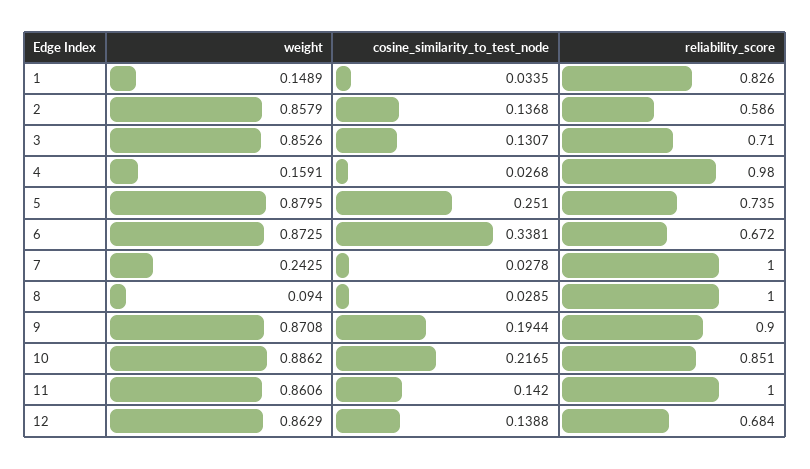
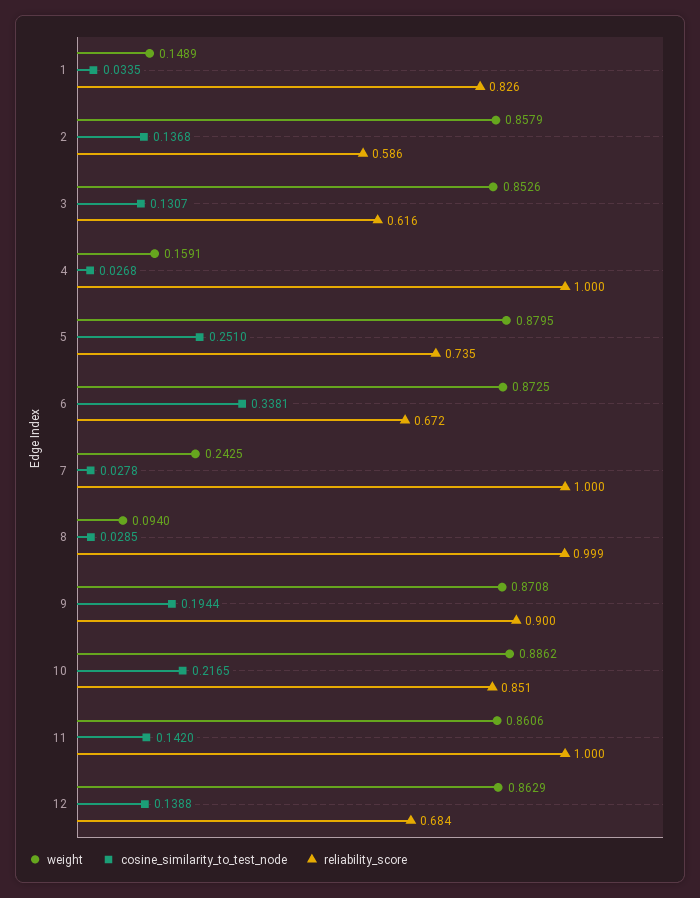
  {
    "weight": {
      "1": 0.1489,
      "2": 0.8579,
      "3": 0.8526,
      "4": 0.1591,
      "5": 0.8795,
      "6": 0.8725,
      "7": 0.2425,
      "8": 0.094,
      "9": 0.8708,
      "10": 0.8862,
      "11": 0.8606,
      "12": 0.8629
    },
    "cosine_similarity_to_test_node": {
      "1": 0.0335,
      "2": 0.1368,
      "3": 0.1307,
      "4": 0.0268,
      "5": 0.251,
      "6": 0.3381,
      "7": 0.0278,
      "8": 0.0285,
      "9": 0.1944,
      "10": 0.2165,
      "11": 0.142,
      "12": 0.1388
    },
    "reliability_score": {
      "1": 0.826,
      "2": 0.586,
-     "3": 0.71,
+     "3": 0.616,
-     "4": 0.98,
+     "4": 1,
      "5": 0.735,
      "6": 0.672,
      "7": 1,
-     "8": 1,
+     "8": 0.999,
      "9": 0.9,
      "10": 0.851,
      "11": 1,
      "12": 0.684
    }
  }

